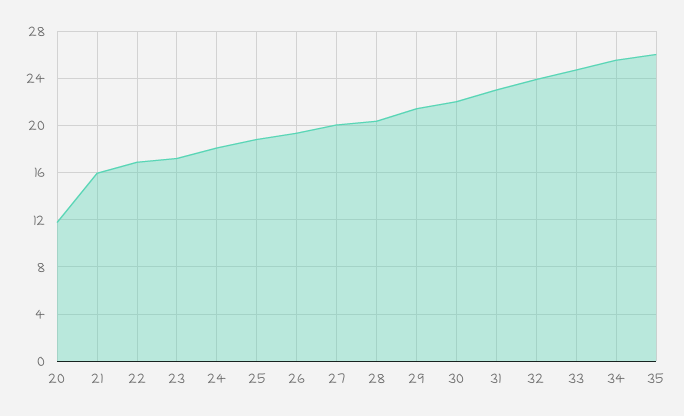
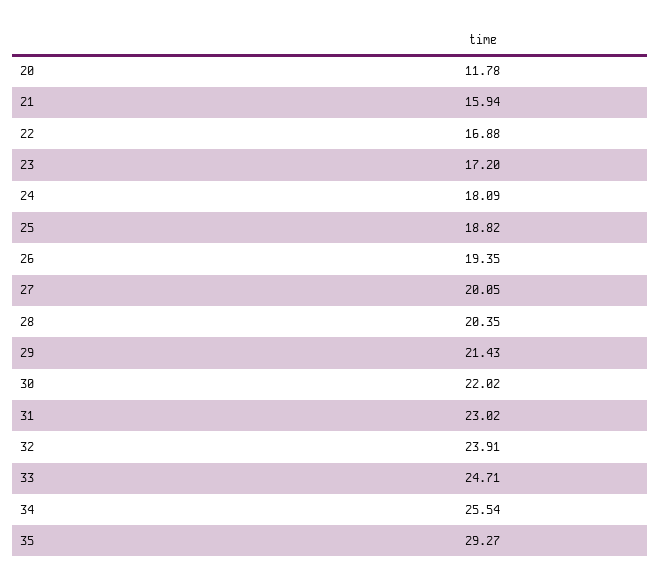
  {
    "20": 11.78,
    "21": 15.94,
    "22": 16.88,
    "23": 17.2,
    "24": 18.09,
    "25": 18.82,
    "26": 19.35,
    "27": 20.05,
    "28": 20.35,
    "29": 21.43,
    "30": 22.02,
    "31": 23.02,
    "32": 23.91,
    "33": 24.71,
    "34": 25.54,
-   "35": 26
+   "35": 29.27
  }

